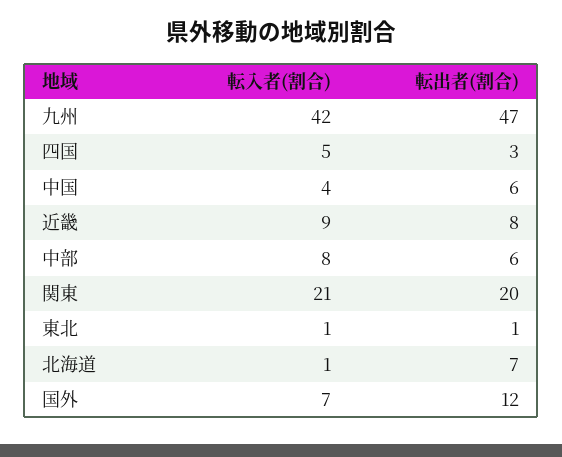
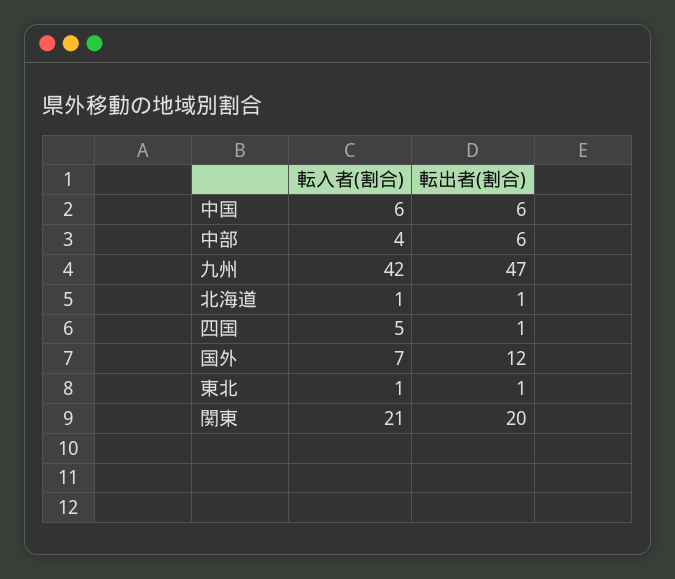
  {
    "転入者(割合)": {
      "九州": 42,
      "四国": 5,
-     "中国": 4,
+     "中国": 6,
-     "近畿": 9,
-     "中部": 8,
+     "中部": 4,
      "関東": 21,
      "東北": 1,
      "北海道": 1,
      "国外": 7
    },
    "転出者(割合)": {
      "九州": 47,
-     "四国": 3,
+     "四国": 1,
      "中国": 6,
-     "近畿": 8,
      "中部": 6,
      "関東": 20,
      "東北": 1,
-     "北海道": 7,
+     "北海道": 1,
      "国外": 12
    }
  }

